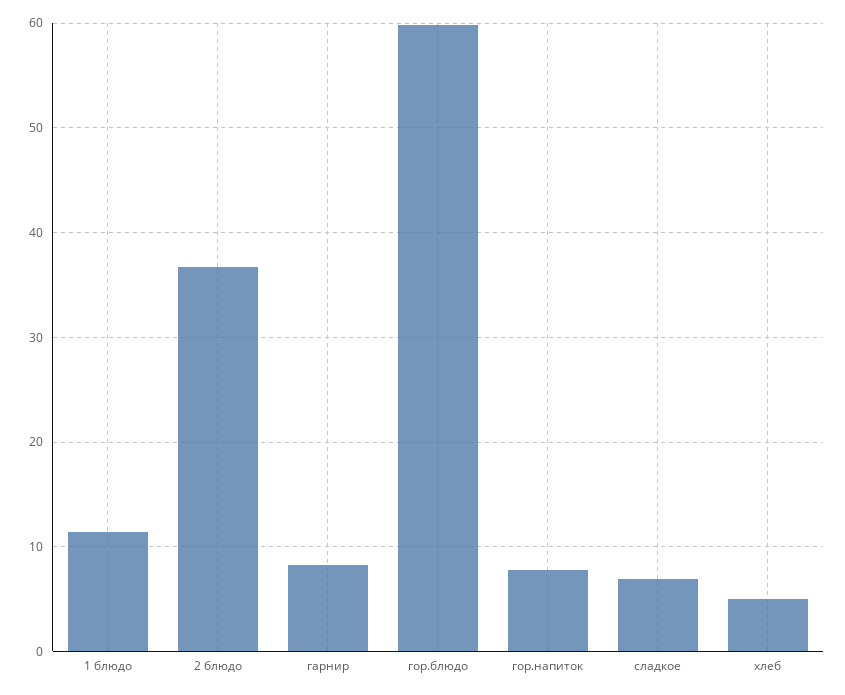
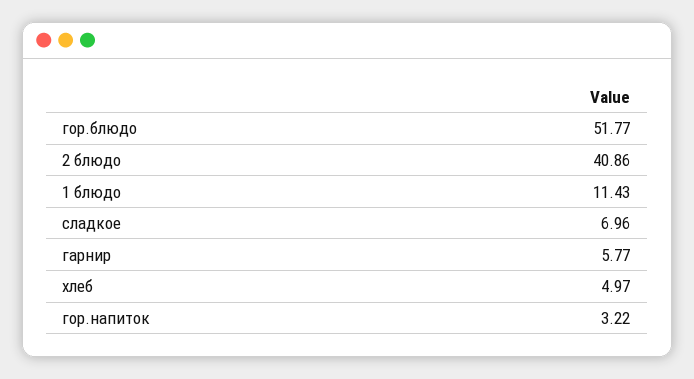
  {
    "1 блюдо": 11.43,
-   "2 блюдо": 37,
+   "2 блюдо": 40.86,
-   "гарнир": 8,
+   "гарнир": 5.77,
-   "гор.блюдо": 60,
+   "гор.блюдо": 51.77,
-   "гор.напиток": 8,
+   "гор.напиток": 3.22,
    "сладкое": 6.96,
    "хлеб": 4.97
  }

